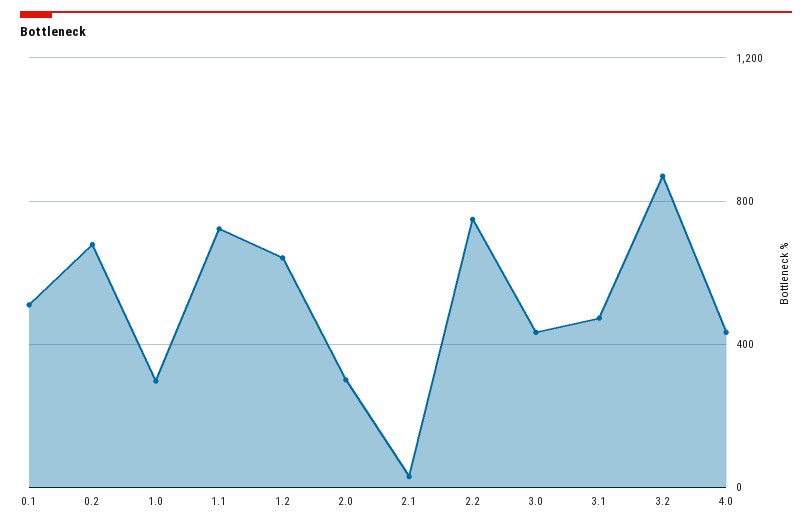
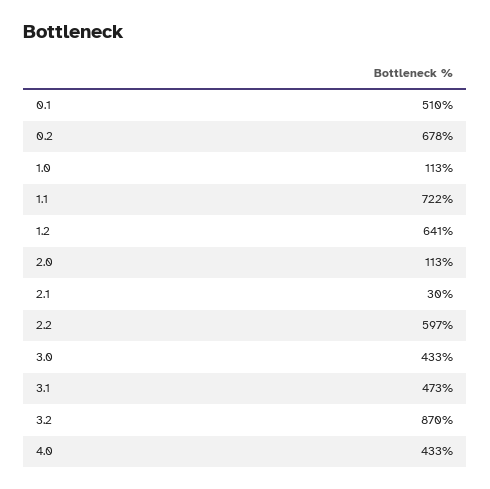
  {
    "0.1": 510,
    "0.2": 678,
-   "1.0": 300,
+   "1.0": 113,
    "1.1": 722,
    "1.2": 641,
-   "2.0": 300,
+   "2.0": 113,
    "2.1": 30,
-   "2.2": 750,
+   "2.2": 597,
    "3.0": 433,
    "3.1": 473,
    "3.2": 870,
    "4.0": 433
  }

